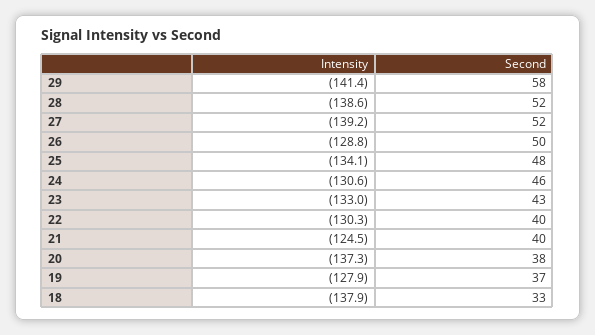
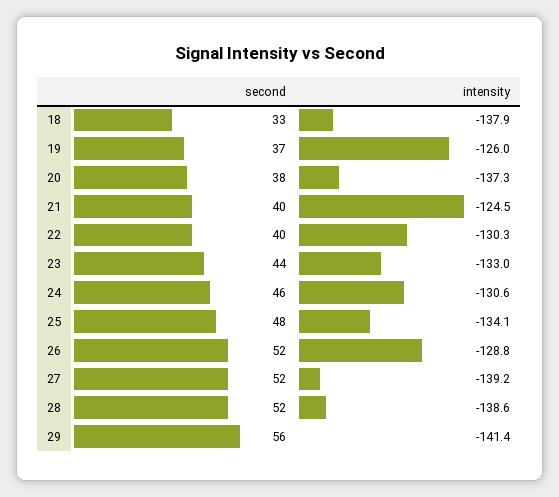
  {
    "Intensity": {
      "29": -141.4,
      "28": -138.6,
      "27": -139.2,
      "26": -128.8,
      "25": -134.1,
      "24": -130.6,
      "23": -133,
      "22": -130.3,
      "21": -124.5,
      "20": -137.3,
-     "19": -127.9,
+     "19": -126,
      "18": -137.9
    },
    "Second": {
-     "29": 58,
+     "29": 56,
      "28": 52,
      "27": 52,
-     "26": 50,
+     "26": 52,
      "25": 48,
      "24": 46,
-     "23": 43,
+     "23": 44,
      "22": 40,
      "21": 40,
      "20": 38,
      "19": 37,
      "18": 33
    }
  }

